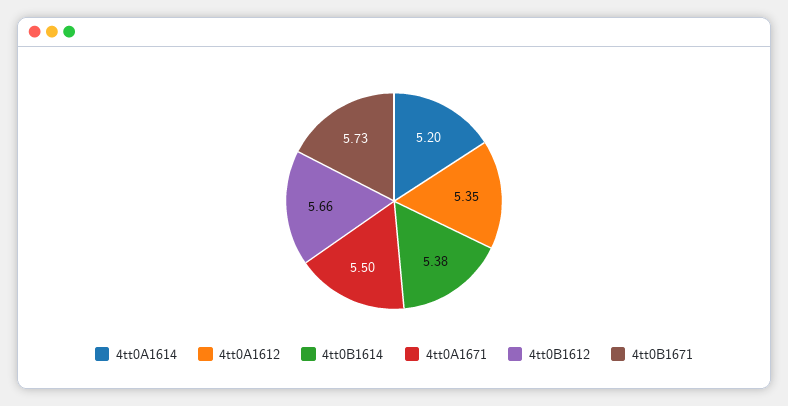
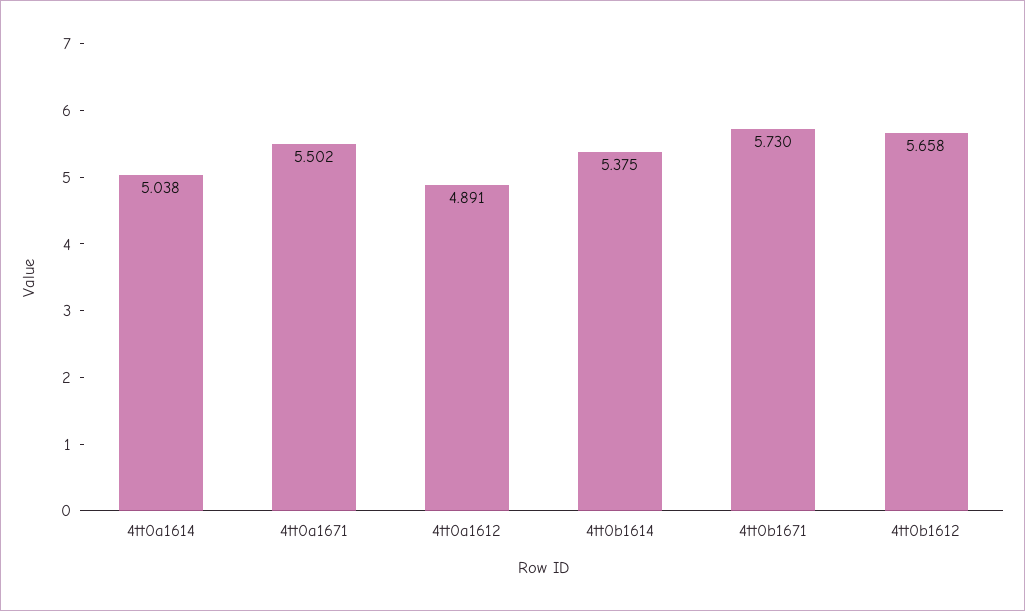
  {
-   "4tt0A1614": 5.2,
+   "4tt0A1614": 5.038,
-   "4tt0A1612": 5.35,
+   "4tt0A1612": 4.891,
    "4tt0B1614": 5.375,
    "4tt0A1671": 5.502,
    "4tt0B1612": 5.658,
    "4tt0B1671": 5.73
  }

